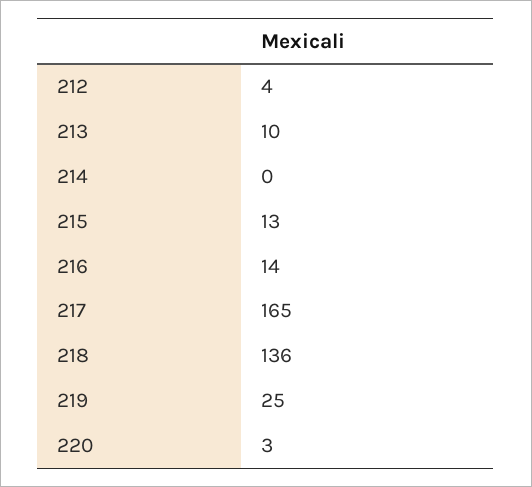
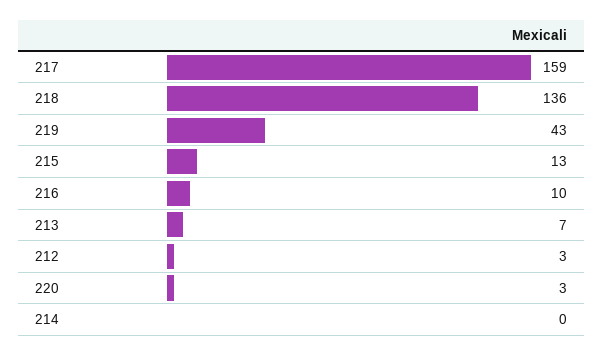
  {
-   "212": 4,
+   "212": 3,
-   "213": 10,
+   "213": 7,
    "214": 0,
    "215": 13,
-   "216": 14,
+   "216": 10,
-   "217": 165,
+   "217": 159,
    "218": 136,
-   "219": 25,
+   "219": 43,
    "220": 3
  }

